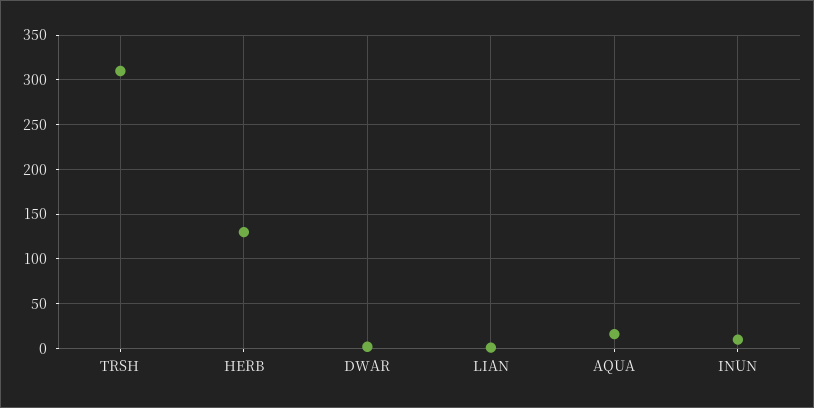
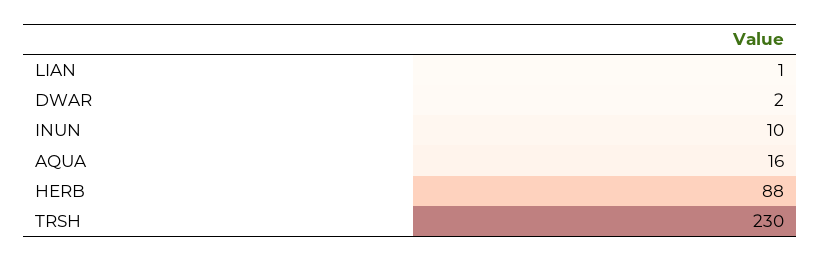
  {
-   "TRSH": 310,
+   "TRSH": 230,
-   "HERB": 130,
+   "HERB": 88,
    "DWAR": 2,
    "LIAN": 1,
    "AQUA": 16,
    "INUN": 10
  }

